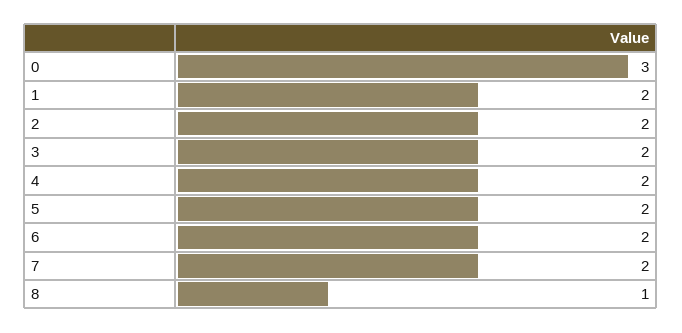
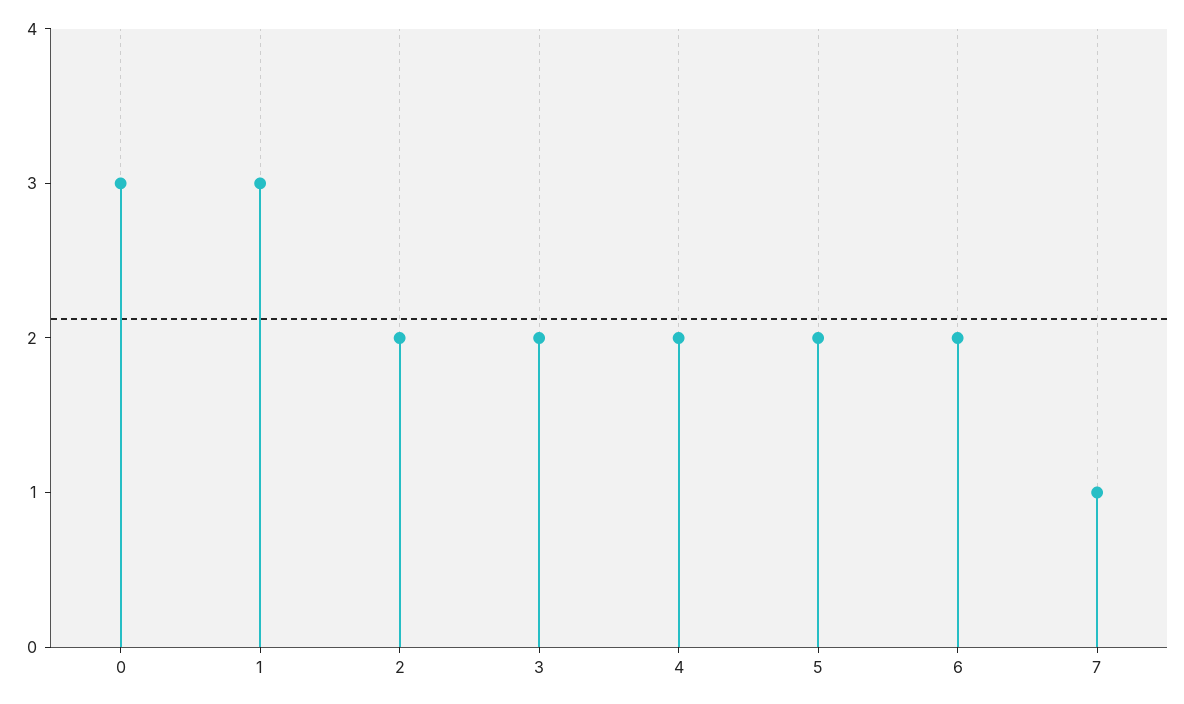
  {
    "0": 3,
-   "1": 2,
+   "1": 3,
    "2": 2,
    "3": 2,
    "4": 2,
    "5": 2,
    "6": 2,
-   "7": 2,
+   "7": 1
-   "8": 1
  }

